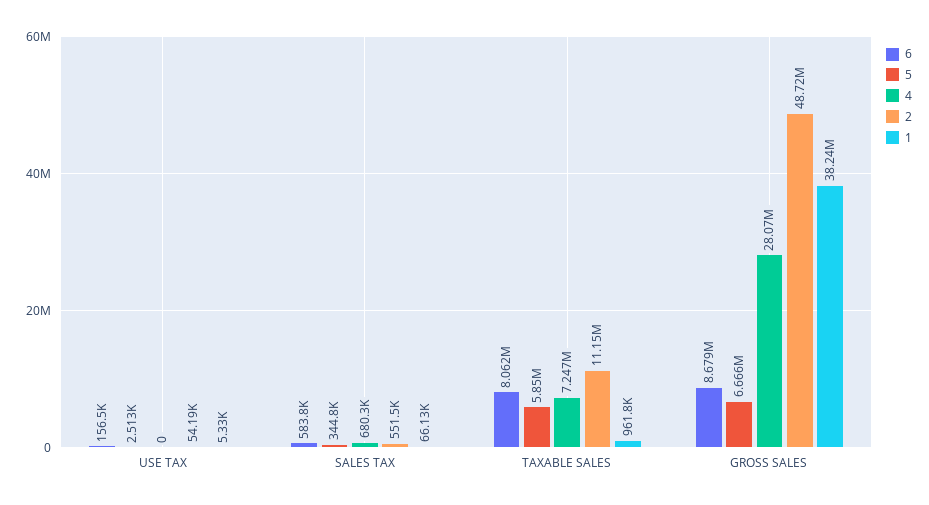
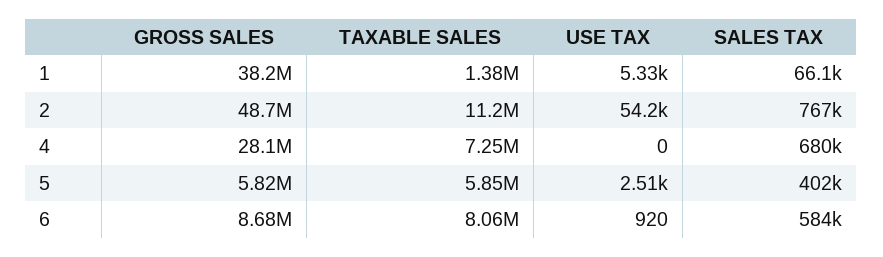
  {
    "6": {
-     "USE TAX": 156500,
+     "USE TAX": 920,
      "SALES TAX": 583800,
      "TAXABLE SALES": 8062000,
      "GROSS SALES": 8679000
    },
    "5": {
      "USE TAX": 2513,
-     "SALES TAX": 344800,
+     "SALES TAX": 402000,
      "TAXABLE SALES": 5850000,
-     "GROSS SALES": 6666000
+     "GROSS SALES": 5820000
    },
    "4": {
      "USE TAX": 0,
      "SALES TAX": 680300,
      "TAXABLE SALES": 7247000,
      "GROSS SALES": 28070000
    },
    "2": {
      "USE TAX": 54190,
-     "SALES TAX": 551500,
+     "SALES TAX": 767000,
      "TAXABLE SALES": 11150000,
      "GROSS SALES": 48720000
    },
    "1": {
      "USE TAX": 5330,
      "SALES TAX": 66130,
-     "TAXABLE SALES": 961800,
+     "TAXABLE SALES": 1380000,
      "GROSS SALES": 38240000
    }
  }

